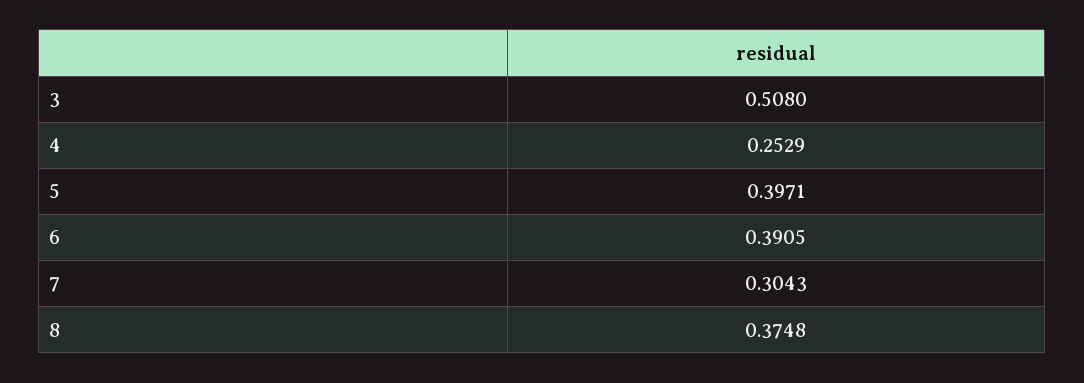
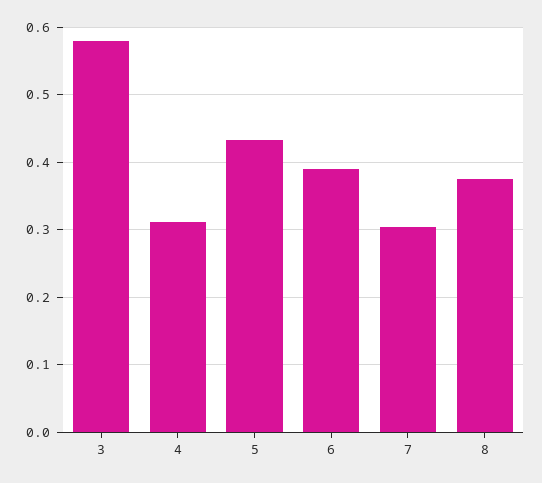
  {
-   "3": 0.508,
+   "3": 0.58,
-   "4": 0.2529,
+   "4": 0.31,
-   "5": 0.3971,
+   "5": 0.43,
    "6": 0.3905,
    "7": 0.3043,
    "8": 0.3748
  }

